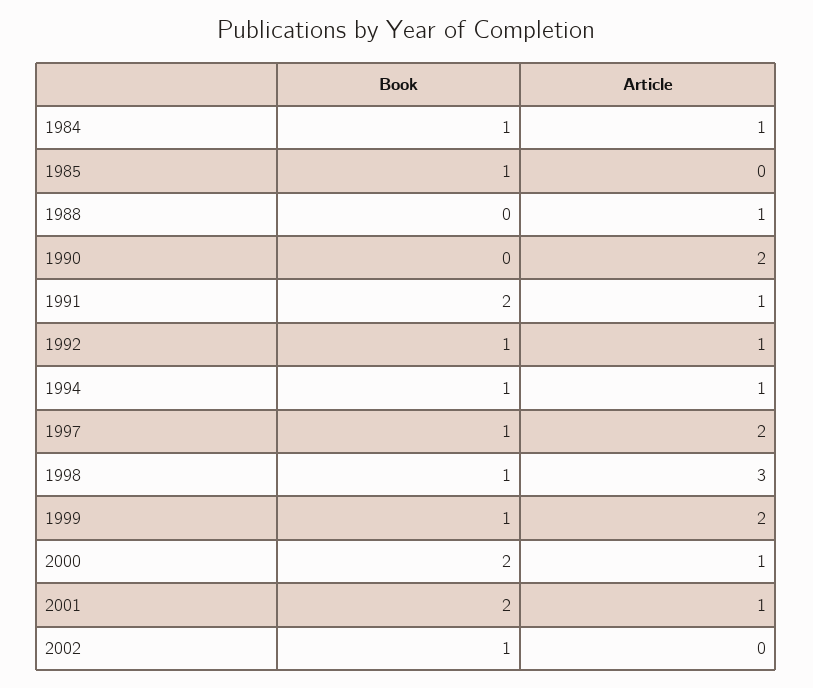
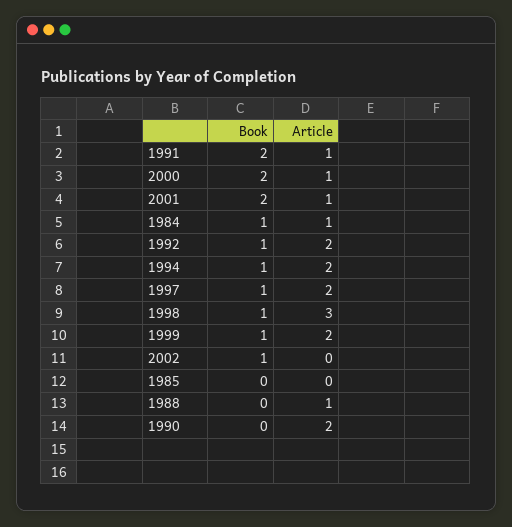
  {
    "Book": {
      "1984": 1,
-     "1985": 1,
+     "1985": 0,
      "1988": 0,
      "1990": 0,
      "1991": 2,
      "1992": 1,
      "1994": 1,
      "1997": 1,
      "1998": 1,
      "1999": 1,
      "2000": 2,
      "2001": 2,
      "2002": 1
    },
    "Article": {
      "1984": 1,
      "1985": 0,
      "1988": 1,
      "1990": 2,
      "1991": 1,
-     "1992": 1,
+     "1992": 2,
-     "1994": 1,
+     "1994": 2,
      "1997": 2,
      "1998": 3,
      "1999": 2,
      "2000": 1,
      "2001": 1,
      "2002": 0
    }
  }

